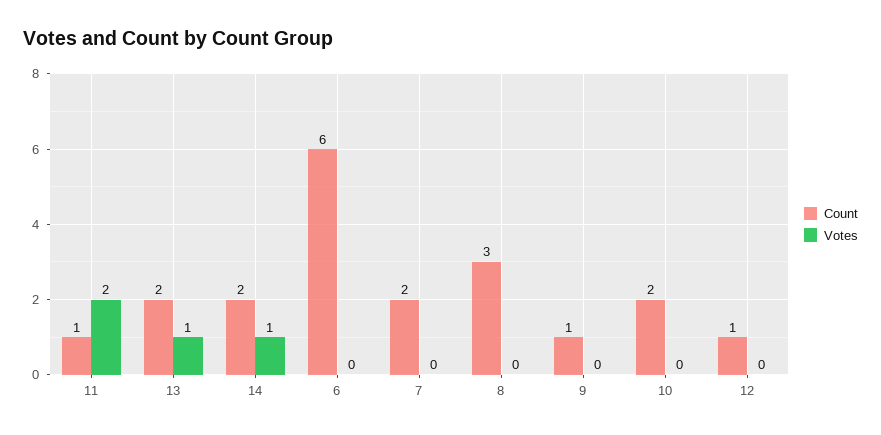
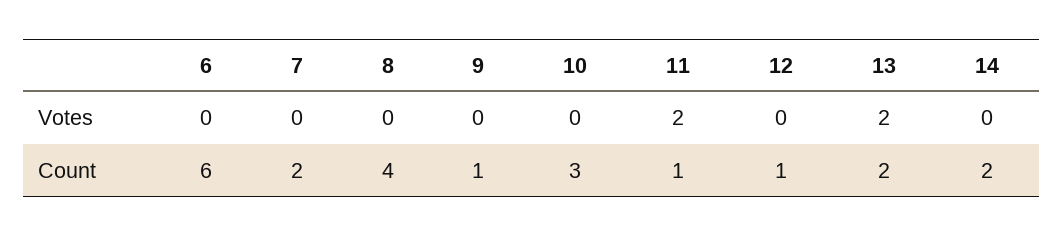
  {
    "Count": {
      "11": 1,
      "13": 2,
      "14": 2,
      "6": 6,
      "7": 2,
-     "8": 3,
+     "8": 4,
      "9": 1,
-     "10": 2,
+     "10": 3,
      "12": 1
    },
    "Votes": {
      "11": 2,
-     "13": 1,
+     "13": 2,
-     "14": 1,
+     "14": 0,
      "6": 0,
      "7": 0,
      "8": 0,
      "9": 0,
      "10": 0,
      "12": 0
    }
  }

